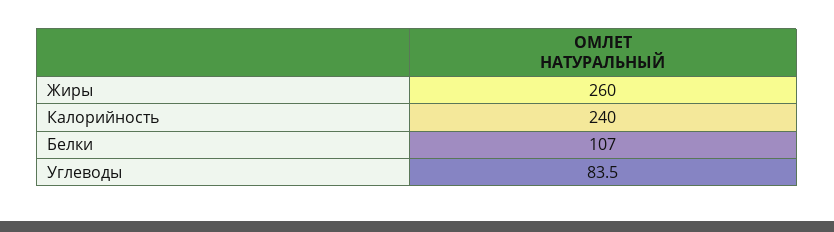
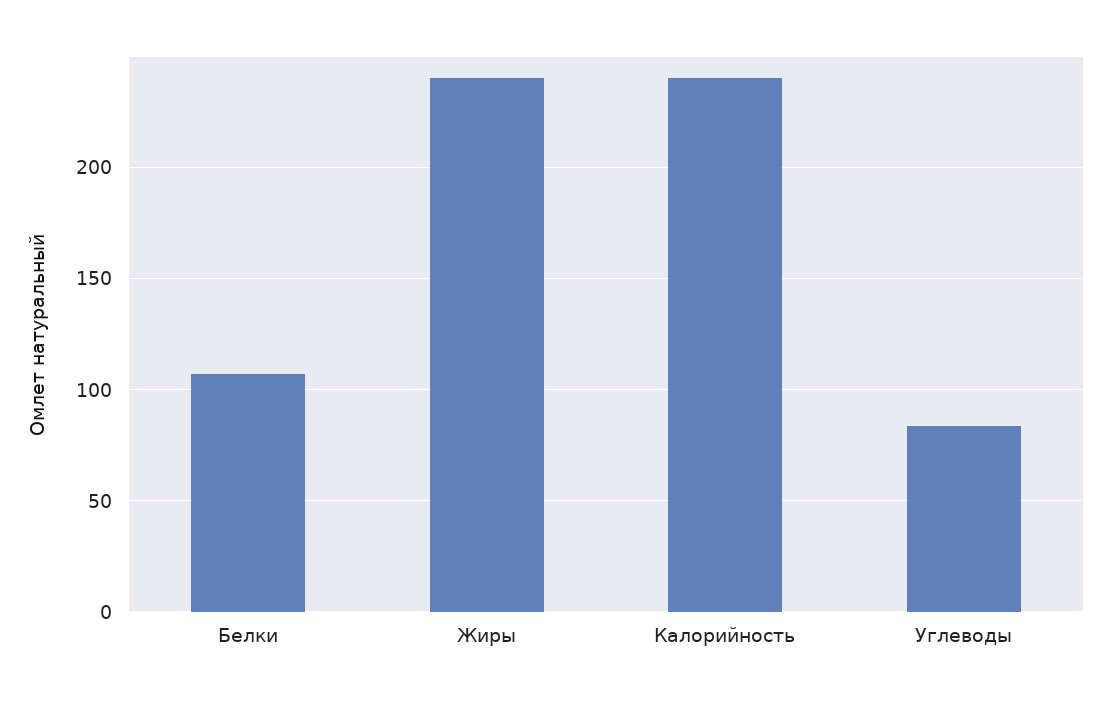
  {
-   "Жиры": 260,
+   "Жиры": 240,
    "Калорийность": 240,
    "Белки": 107,
    "Углеводы": 83.5
  }

